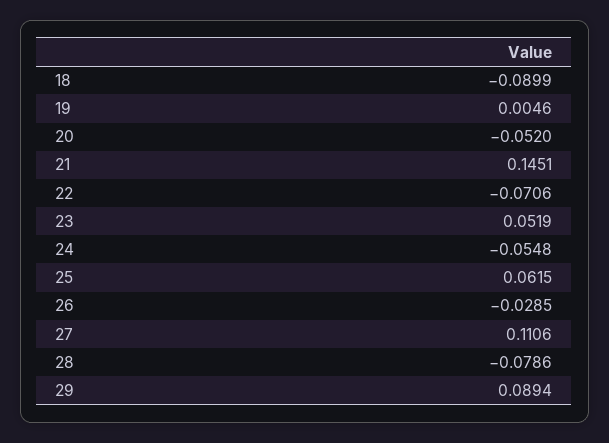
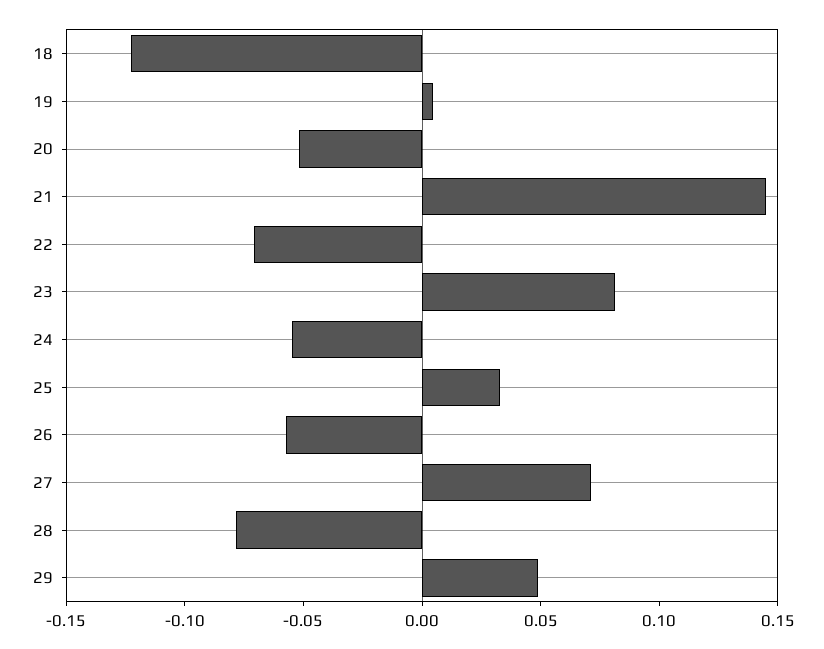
  {
-   "18": -0.0899,
+   "18": -0.12,
    "19": 0.0046,
    "20": -0.052,
    "21": 0.1451,
    "22": -0.0706,
-   "23": 0.0519,
+   "23": 0.08,
    "24": -0.0548,
-   "25": 0.0615,
+   "25": 0.03,
-   "26": -0.0285,
+   "26": -0.06,
-   "27": 0.1106,
+   "27": 0.07,
    "28": -0.0786,
-   "29": 0.0894
+   "29": 0.05
  }

